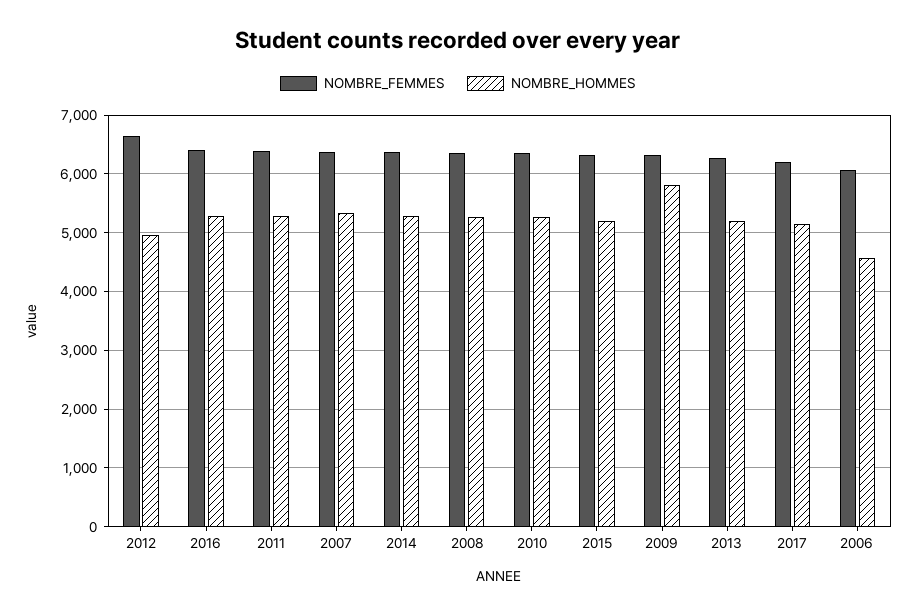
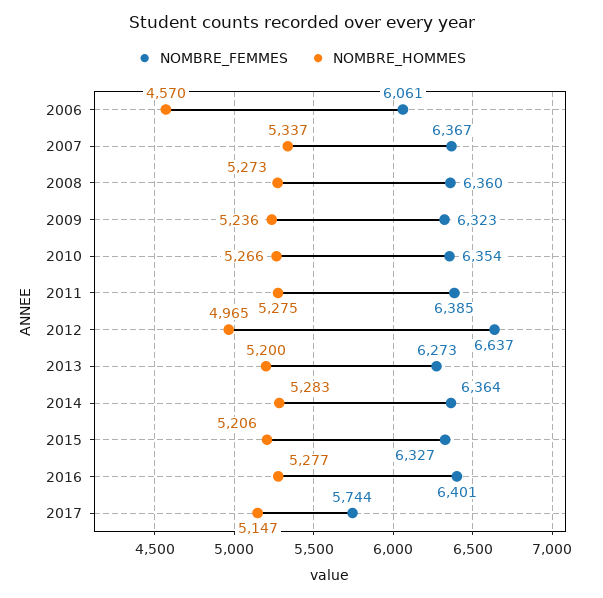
  {
    "NOMBRE_FEMMES": {
      "2012": 6637,
      "2016": 6401,
      "2011": 6385,
      "2007": 6367,
      "2014": 6364,
      "2008": 6360,
      "2010": 6354,
      "2015": 6327,
      "2009": 6323,
      "2013": 6273,
-     "2017": 6200,
+     "2017": 5744,
      "2006": 6061
    },
    "NOMBRE_HOMMES": {
      "2012": 4965,
      "2016": 5277,
      "2011": 5275,
      "2007": 5337,
      "2014": 5283,
      "2008": 5273,
      "2010": 5266,
      "2015": 5206,
-     "2009": 5800,
+     "2009": 5236,
      "2013": 5200,
      "2017": 5147,
      "2006": 4570
    }
  }

